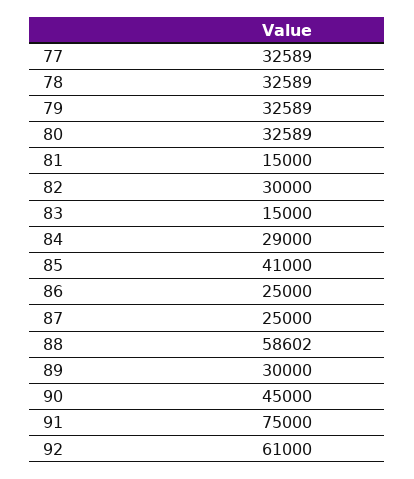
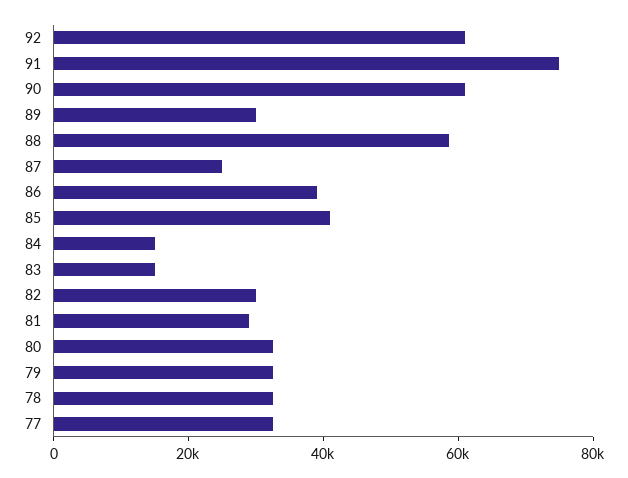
  {
    "77": 32589,
    "78": 32589,
    "79": 32589,
    "80": 32589,
-   "81": 15000,
+   "81": 30000,
    "82": 30000,
    "83": 15000,
-   "84": 29000,
+   "84": 15000,
    "85": 41000,
-   "86": 25000,
+   "86": 40000,
    "87": 25000,
    "88": 58602,
    "89": 30000,
-   "90": 45000,
+   "90": 60000,
    "91": 75000,
    "92": 61000
  }

